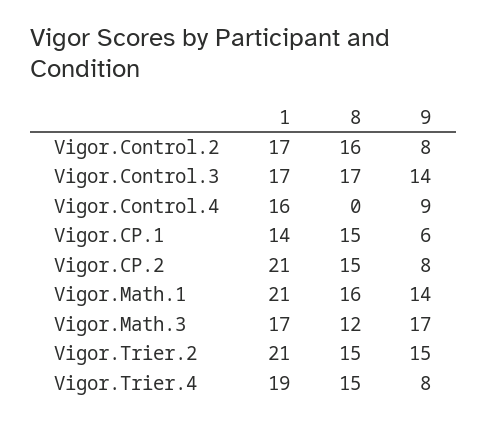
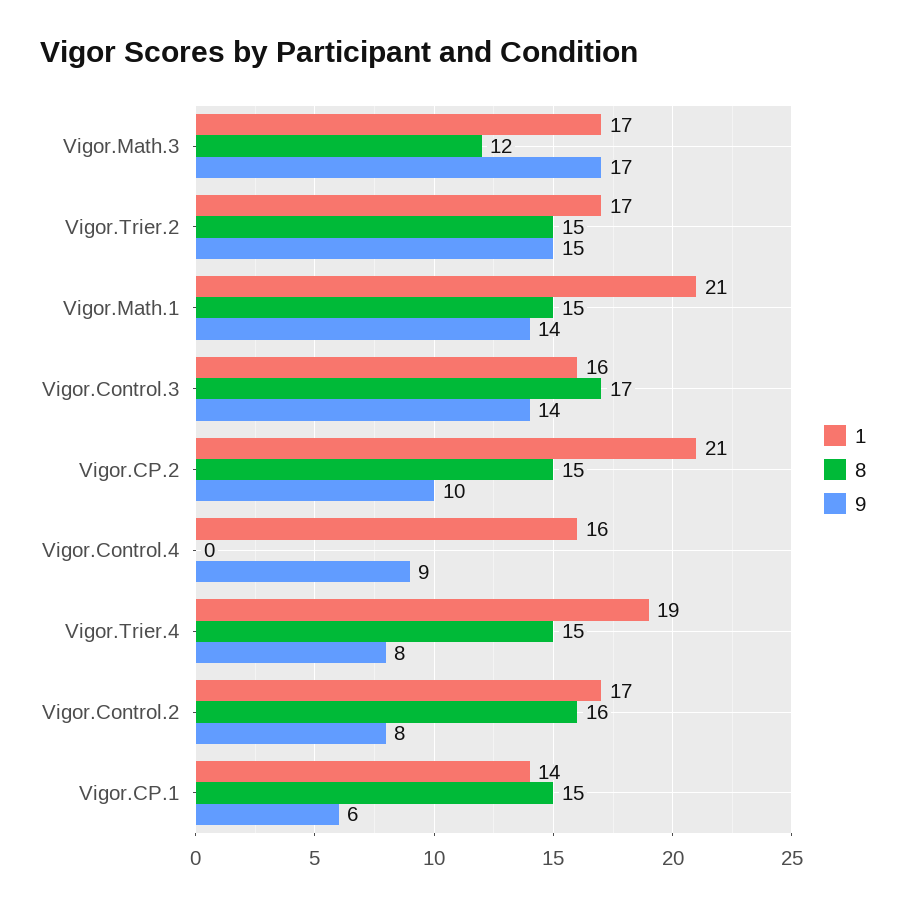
  {
    "1": {
      "Vigor.Control.2": 17,
-     "Vigor.Control.3": 17,
+     "Vigor.Control.3": 16,
      "Vigor.Control.4": 16,
      "Vigor.CP.1": 14,
      "Vigor.CP.2": 21,
      "Vigor.Math.1": 21,
      "Vigor.Math.3": 17,
-     "Vigor.Trier.2": 21,
+     "Vigor.Trier.2": 17,
      "Vigor.Trier.4": 19
    },
    "8": {
      "Vigor.Control.2": 16,
      "Vigor.Control.3": 17,
      "Vigor.Control.4": 0,
      "Vigor.CP.1": 15,
      "Vigor.CP.2": 15,
-     "Vigor.Math.1": 16,
+     "Vigor.Math.1": 15,
      "Vigor.Math.3": 12,
      "Vigor.Trier.2": 15,
      "Vigor.Trier.4": 15
    },
    "9": {
      "Vigor.Control.2": 8,
      "Vigor.Control.3": 14,
      "Vigor.Control.4": 9,
      "Vigor.CP.1": 6,
-     "Vigor.CP.2": 8,
+     "Vigor.CP.2": 10,
      "Vigor.Math.1": 14,
      "Vigor.Math.3": 17,
      "Vigor.Trier.2": 15,
      "Vigor.Trier.4": 8
    }
  }

